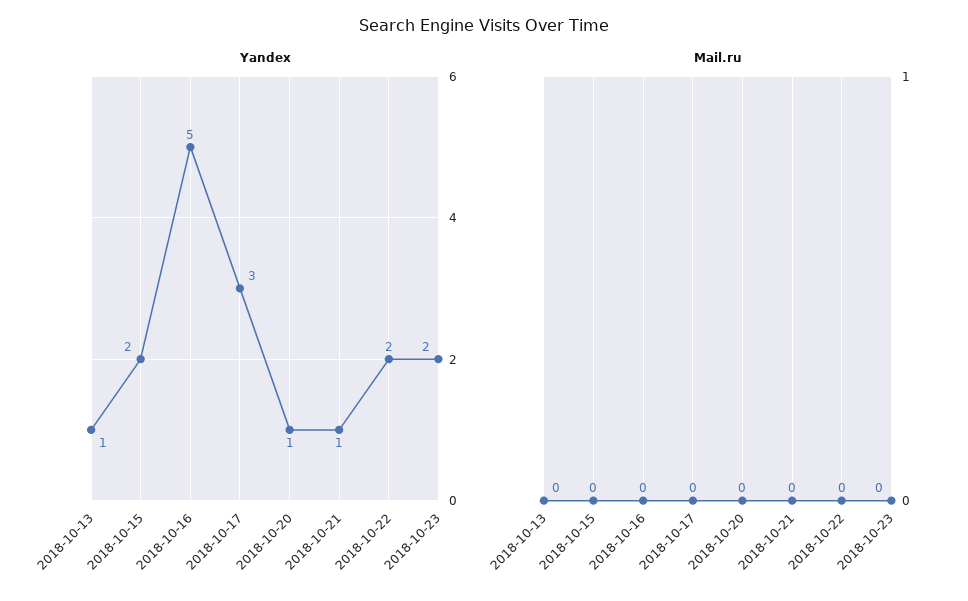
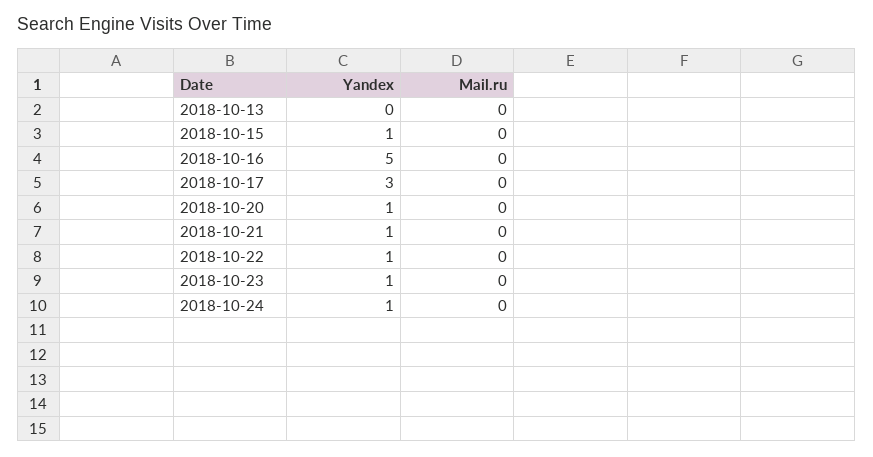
  {
    "Yandex": {
-     "2018-10-13": 1,
+     "2018-10-13": 0,
-     "2018-10-15": 2,
+     "2018-10-15": 1,
      "2018-10-16": 5,
      "2018-10-17": 3,
      "2018-10-20": 1,
      "2018-10-21": 1,
-     "2018-10-22": 2,
+     "2018-10-22": 1,
-     "2018-10-23": 2
+     "2018-10-23": 1,
+     "2018-10-24": 1
    },
    "Mail.ru": {
      "2018-10-13": 0,
      "2018-10-15": 0,
      "2018-10-16": 0,
      "2018-10-17": 0,
      "2018-10-20": 0,
      "2018-10-21": 0,
      "2018-10-22": 0,
-     "2018-10-23": 0
+     "2018-10-23": 0,
+     "2018-10-24": 0
    }
  }

